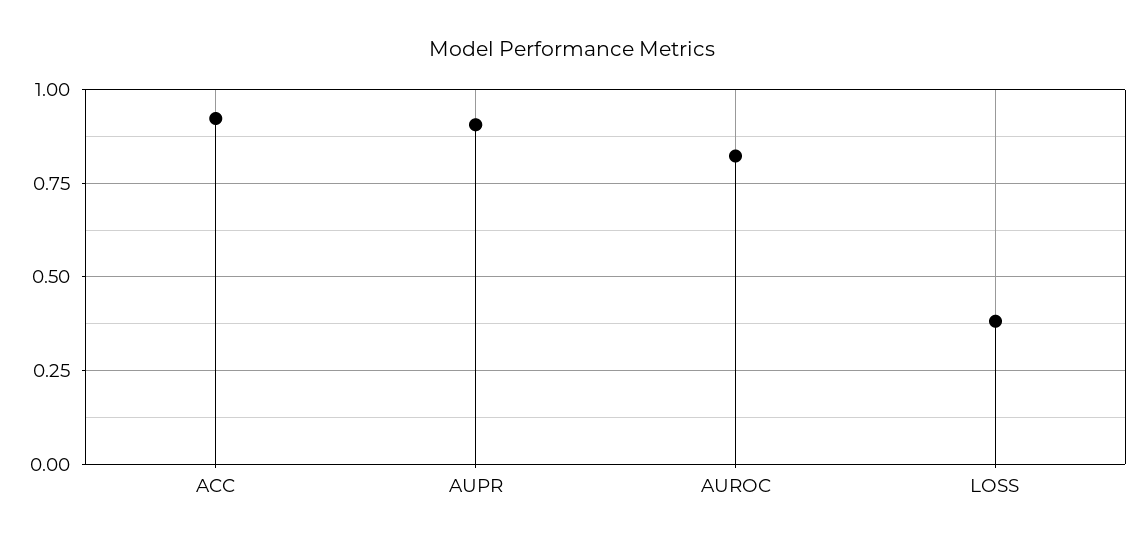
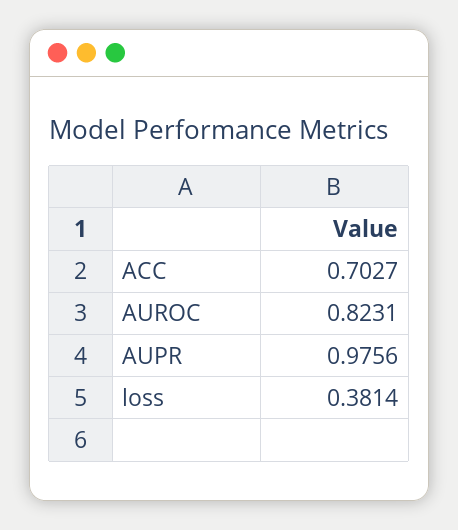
  {
-   "ACC": 0.925,
+   "ACC": 0.7027,
-   "AUPR": 0.9,
+   "AUPR": 0.9756,
    "AUROC": 0.8231,
    "LOSS": 0.3814
  }

